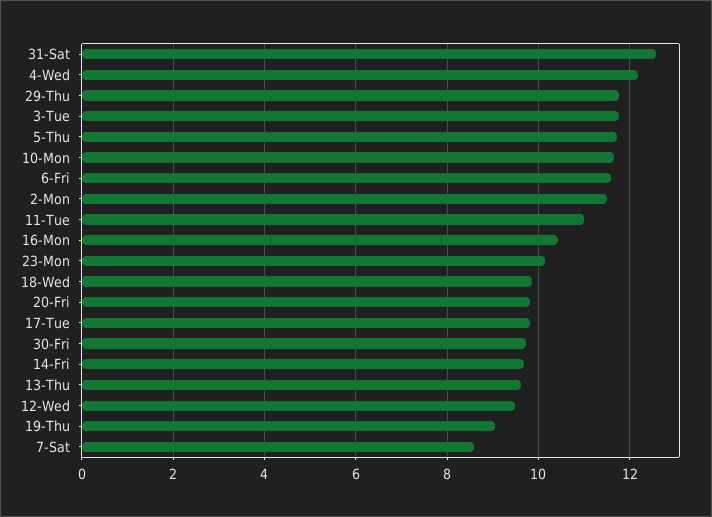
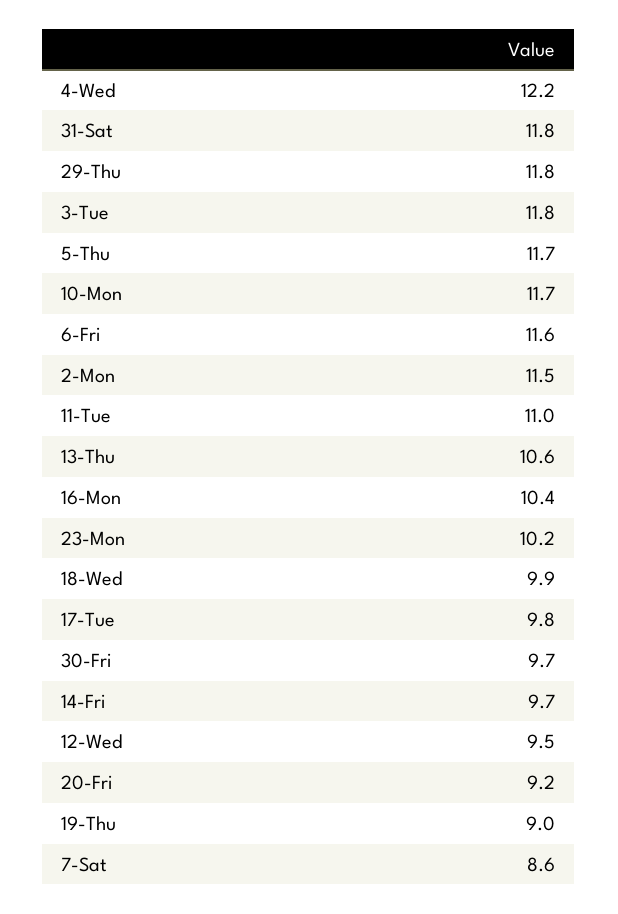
  {
-   "31-Sat": 12.6,
+   "31-Sat": 11.8,
    "4-Wed": 12.2,
    "29-Thu": 11.8,
    "3-Tue": 11.8,
    "5-Thu": 11.7,
    "10-Mon": 11.7,
    "6-Fri": 11.6,
    "2-Mon": 11.5,
    "11-Tue": 11,
    "16-Mon": 10.4,
    "23-Mon": 10.2,
    "18-Wed": 9.9,
-   "20-Fri": 9.8,
+   "20-Fri": 9.2,
    "17-Tue": 9.8,
    "30-Fri": 9.7,
    "14-Fri": 9.7,
-   "13-Thu": 9.6,
+   "13-Thu": 10.6,
    "12-Wed": 9.5,
    "19-Thu": 9,
    "7-Sat": 8.6
  }

